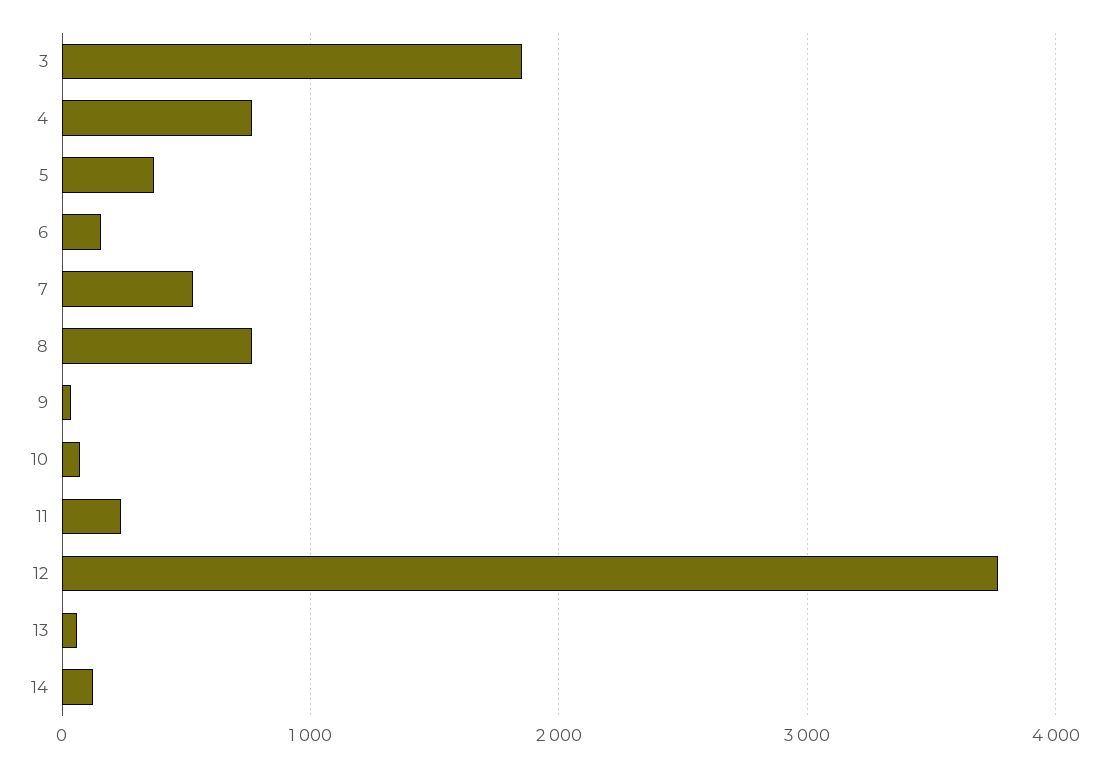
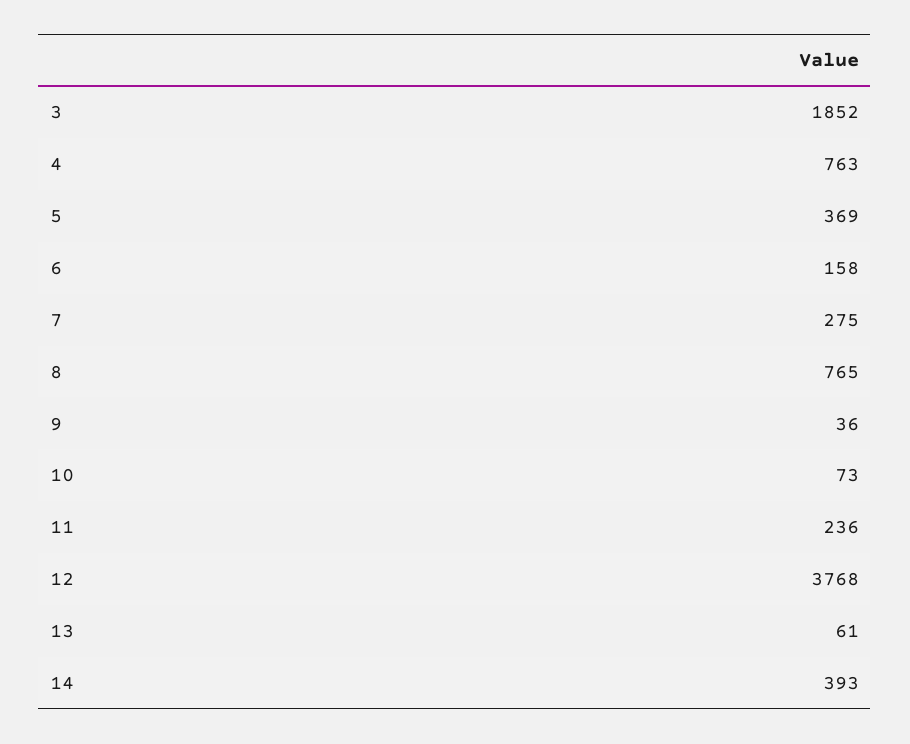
  {
    "3": 1852,
    "4": 763,
    "5": 369,
    "6": 158,
-   "7": 500,
+   "7": 275,
    "8": 765,
    "9": 36,
    "10": 73,
    "11": 236,
    "12": 3768,
    "13": 61,
-   "14": 100
+   "14": 393
  }

